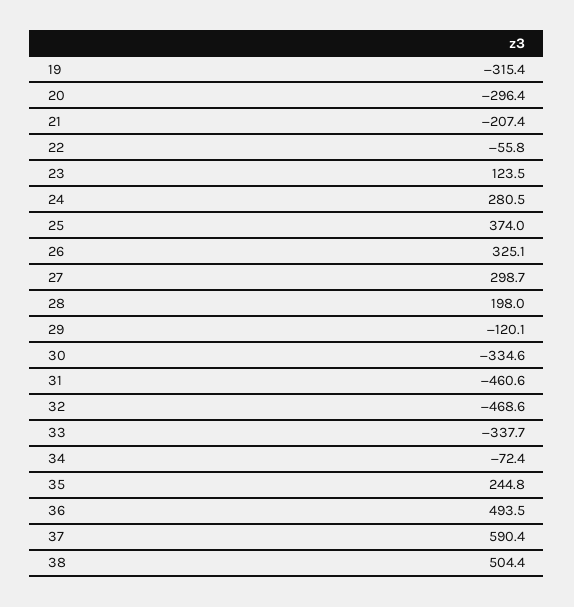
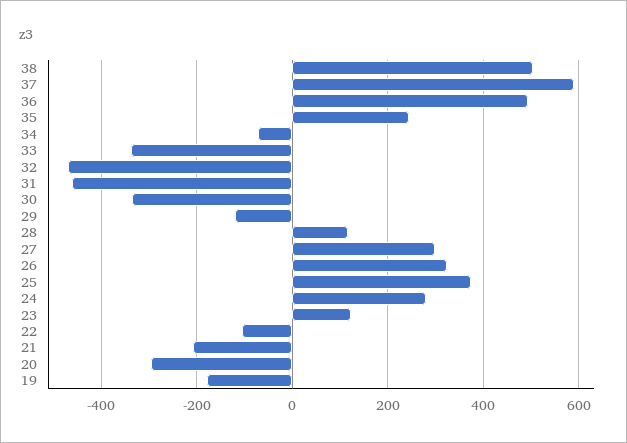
  {
-   "19": -315.4,
+   "19": -180,
    "20": -296.4,
    "21": -207.4,
-   "22": -55.8,
+   "22": -100,
    "23": 123.5,
    "24": 280.5,
    "25": 374,
    "26": 325.1,
    "27": 298.7,
-   "28": 198,
+   "28": 120,
    "29": -120.1,
    "30": -334.6,
    "31": -460.6,
    "32": -468.6,
    "33": -337.7,
    "34": -72.4,
    "35": 244.8,
    "36": 493.5,
    "37": 590.4,
    "38": 504.4
  }

